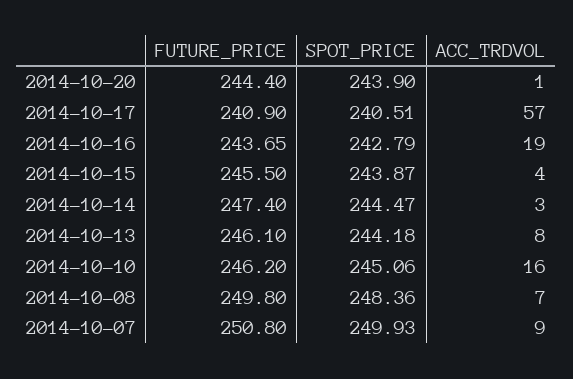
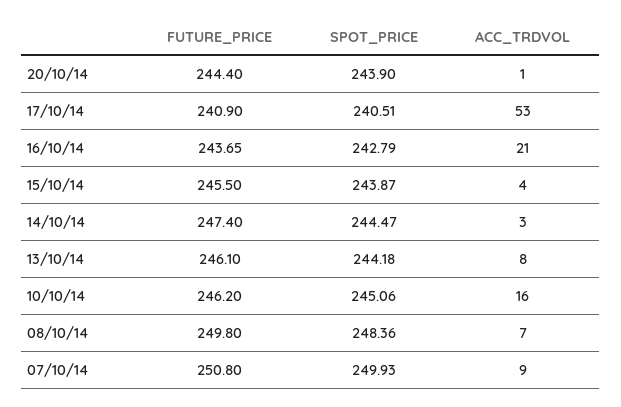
  {
    "FUTURE_PRICE": {
      "2014-10-20": 244.4,
      "2014-10-17": 240.9,
      "2014-10-16": 243.65,
      "2014-10-15": 245.5,
      "2014-10-14": 247.4,
      "2014-10-13": 246.1,
      "2014-10-10": 246.2,
      "2014-10-08": 249.8,
      "2014-10-07": 250.8
    },
    "SPOT_PRICE": {
      "2014-10-20": 243.9,
      "2014-10-17": 240.51,
      "2014-10-16": 242.79,
      "2014-10-15": 243.87,
      "2014-10-14": 244.47,
      "2014-10-13": 244.18,
      "2014-10-10": 245.06,
      "2014-10-08": 248.36,
      "2014-10-07": 249.93
    },
    "ACC_TRDVOL": {
      "2014-10-20": 1,
-     "2014-10-17": 57,
+     "2014-10-17": 53,
-     "2014-10-16": 19,
+     "2014-10-16": 21,
      "2014-10-15": 4,
      "2014-10-14": 3,
      "2014-10-13": 8,
      "2014-10-10": 16,
      "2014-10-08": 7,
      "2014-10-07": 9
    }
  }

